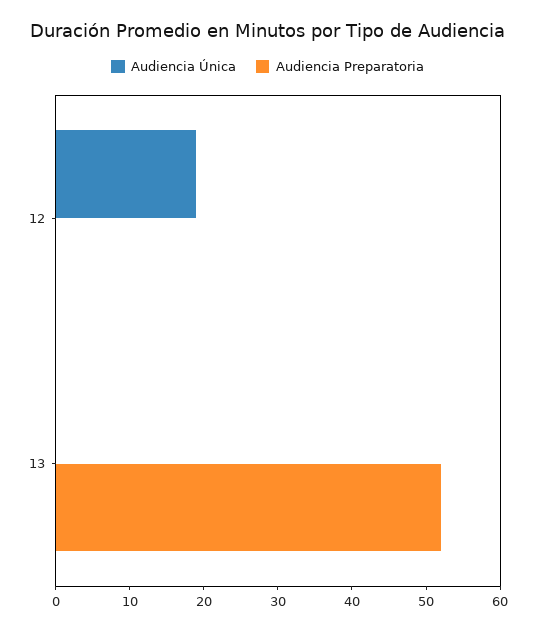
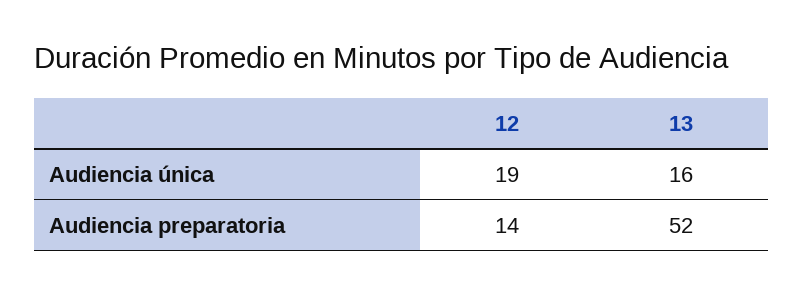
  {
    "Audiencia Única": {
      "12": 19,
-     "13": 0
+     "13": 16
    },
    "Audiencia Preparatoria": {
-     "12": 0,
+     "12": 14,
      "13": 52
    }
  }

